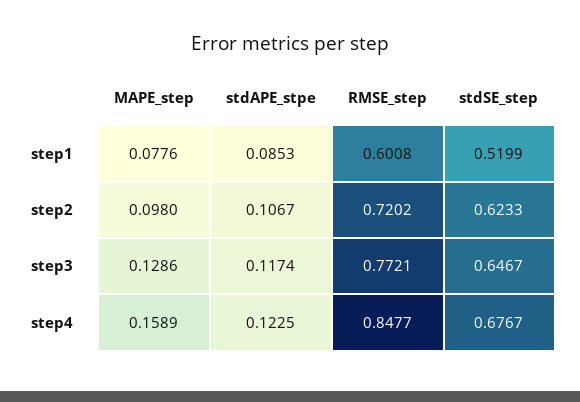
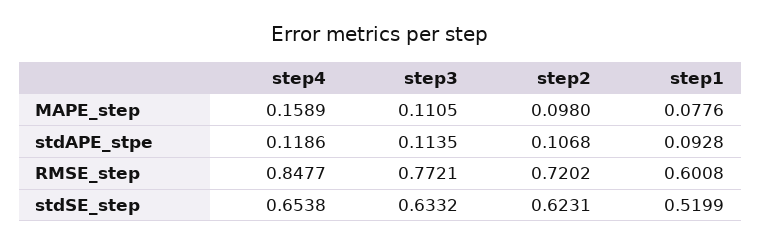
  {
    "MAPE_step": {
      "step1": 0.0776,
      "step2": 0.098,
-     "step3": 0.1286,
+     "step3": 0.1105,
      "step4": 0.1589
    },
    "stdAPE_stpe": {
-     "step1": 0.0853,
+     "step1": 0.0928,
-     "step2": 0.1067,
+     "step2": 0.1068,
-     "step3": 0.1174,
+     "step3": 0.1135,
-     "step4": 0.1225
+     "step4": 0.1186
    },
    "RMSE_step": {
      "step1": 0.6008,
      "step2": 0.7202,
      "step3": 0.7721,
      "step4": 0.8477
    },
    "stdSE_step": {
      "step1": 0.5199,
-     "step2": 0.6233,
+     "step2": 0.6231,
-     "step3": 0.6467,
+     "step3": 0.6332,
-     "step4": 0.6767
+     "step4": 0.6538
    }
  }

